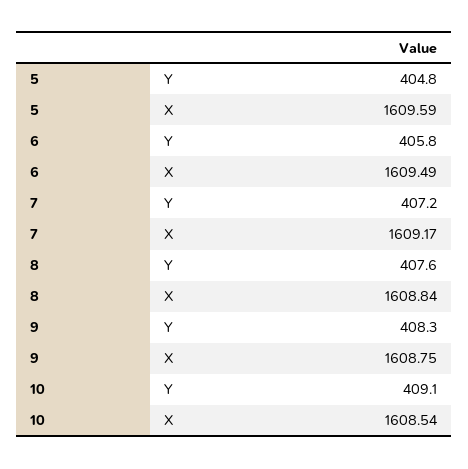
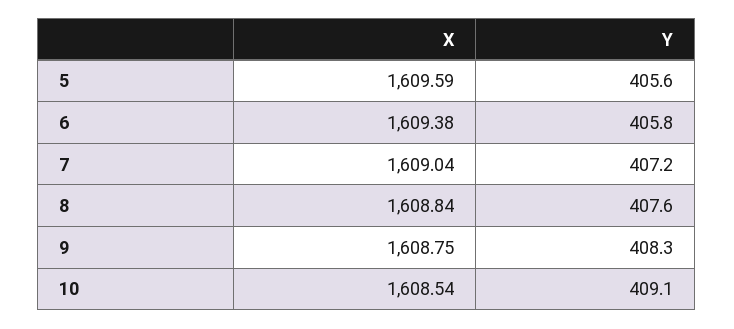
  {
    "5": {
-     "Y": 404.8,
+     "Y": 405.6,
      "X": 1609.59
    },
    "6": {
      "Y": 405.8,
-     "X": 1609.49
+     "X": 1609.38
    },
    "7": {
      "Y": 407.2,
-     "X": 1609.17
+     "X": 1609.04
    },
    "8": {
      "Y": 407.6,
      "X": 1608.84
    },
    "9": {
      "Y": 408.3,
      "X": 1608.75
    },
    "10": {
      "Y": 409.1,
      "X": 1608.54
    }
  }

